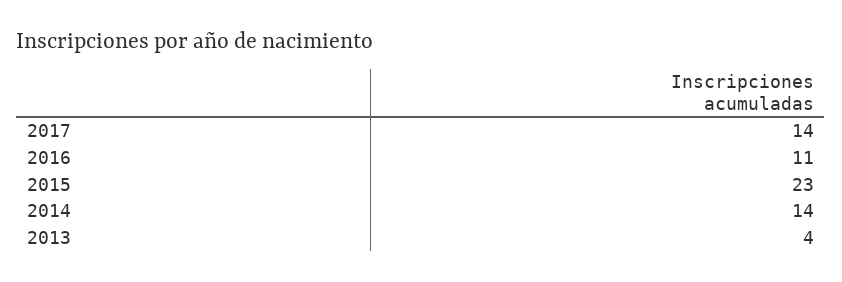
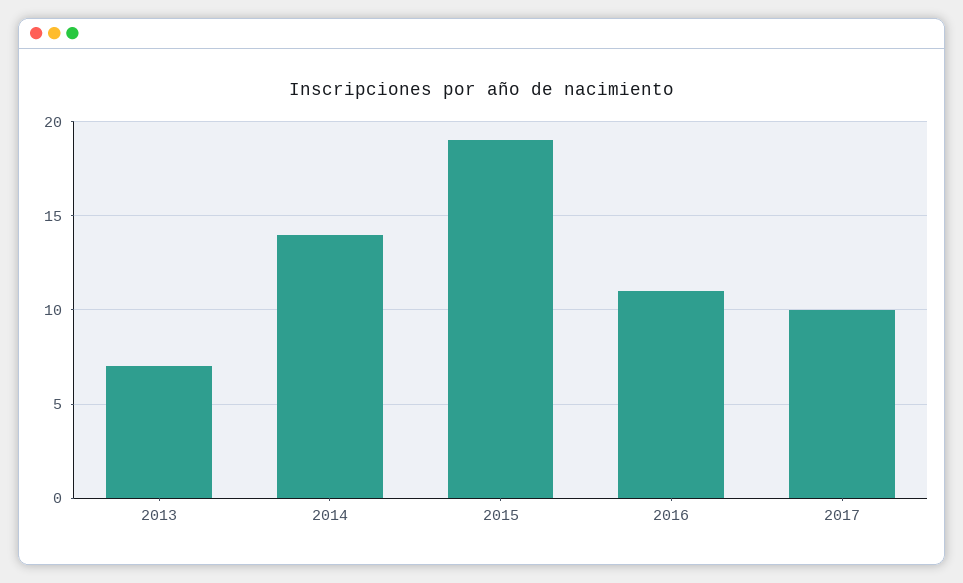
  {
-   "2017": 14,
+   "2017": 10,
    "2016": 11,
-   "2015": 23,
+   "2015": 19,
    "2014": 14,
-   "2013": 4
+   "2013": 7
  }

